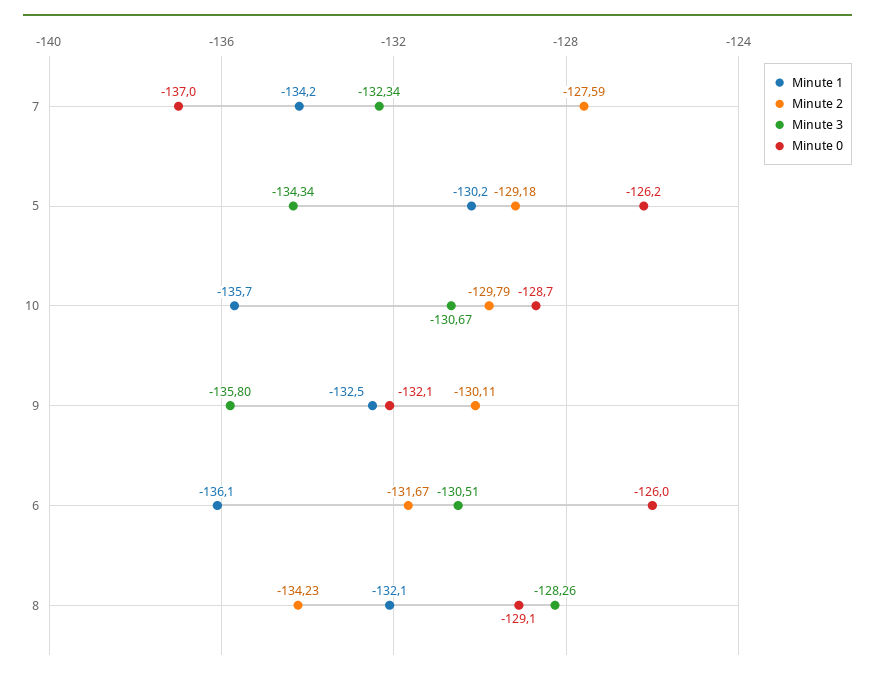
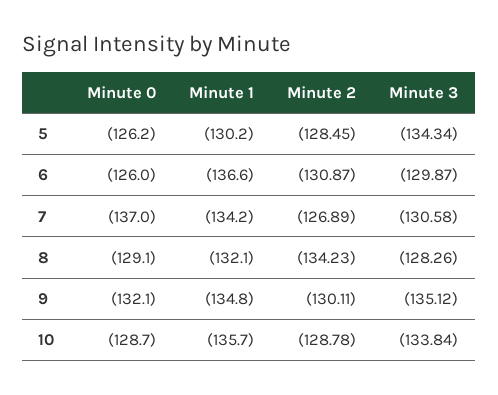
  {
    "Minute 1": {
      "7": -134.2,
      "5": -130.2,
      "10": -135.7,
-     "9": -132.5,
+     "9": -134.8,
-     "6": -136.1,
+     "6": -136.6,
      "8": -132.1
    },
    "Minute 2": {
-     "7": -127.59,
+     "7": -126.89,
-     "5": -129.18,
+     "5": -128.45,
-     "10": -129.79,
+     "10": -128.78,
      "9": -130.11,
-     "6": -131.67,
+     "6": -130.87,
      "8": -134.23
    },
    "Minute 3": {
-     "7": -132.34,
+     "7": -130.58,
      "5": -134.34,
-     "10": -130.67,
+     "10": -133.84,
-     "9": -135.8,
+     "9": -135.12,
-     "6": -130.51,
+     "6": -129.87,
      "8": -128.26
    },
    "Minute 0": {
      "7": -137,
      "5": -126.2,
      "10": -128.7,
      "9": -132.1,
      "6": -126,
      "8": -129.1
    }
  }

